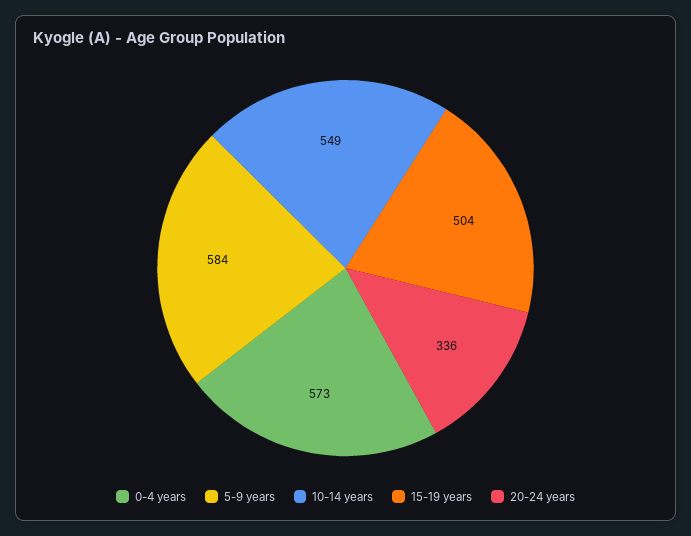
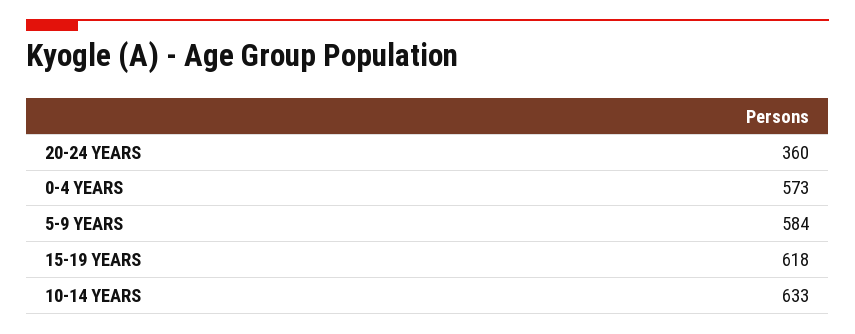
  {
    "0-4 years": 573,
    "5-9 years": 584,
-   "10-14 years": 549,
+   "10-14 years": 633,
-   "15-19 years": 504,
+   "15-19 years": 618,
-   "20-24 years": 336
+   "20-24 years": 360
  }

